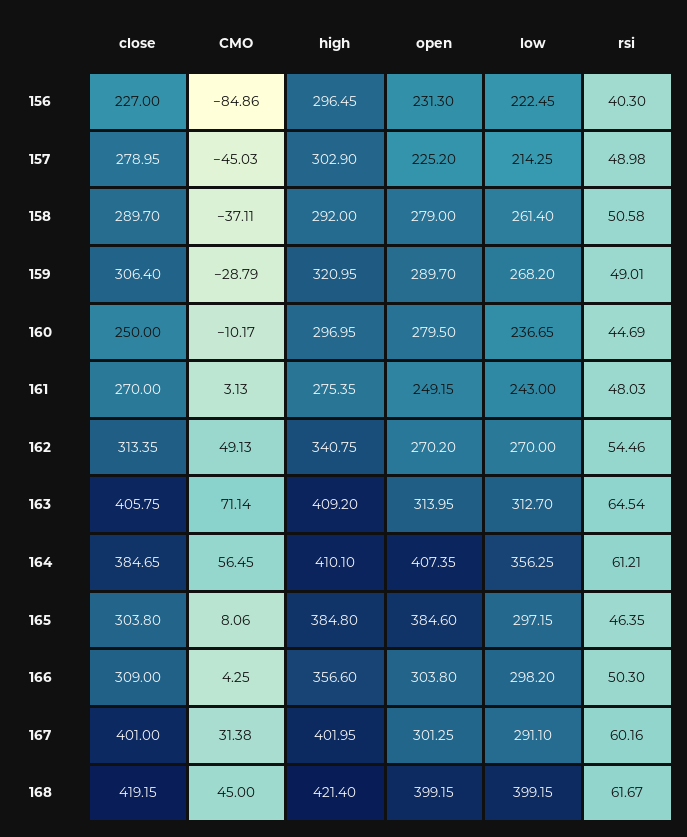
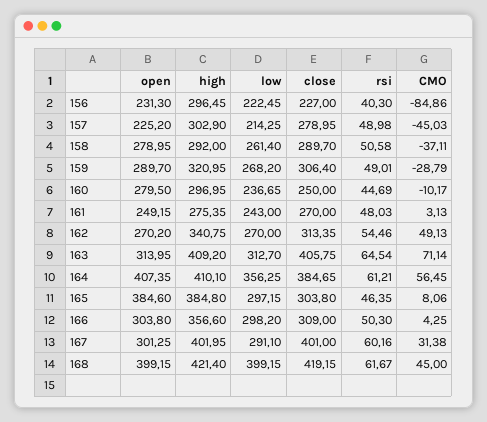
  {
    "close": {
      "156": 227,
      "157": 278.95,
      "158": 289.7,
      "159": 306.4,
      "160": 250,
      "161": 270,
      "162": 313.35,
      "163": 405.75,
      "164": 384.65,
      "165": 303.8,
      "166": 309,
      "167": 401,
      "168": 419.15
    },
    "CMO": {
      "156": -84.86,
      "157": -45.03,
      "158": -37.11,
      "159": -28.79,
      "160": -10.17,
      "161": 3.13,
      "162": 49.13,
      "163": 71.14,
      "164": 56.45,
      "165": 8.06,
      "166": 4.25,
      "167": 31.38,
      "168": 45
    },
    "high": {
      "156": 296.45,
      "157": 302.9,
      "158": 292,
      "159": 320.95,
      "160": 296.95,
      "161": 275.35,
      "162": 340.75,
      "163": 409.2,
      "164": 410.1,
      "165": 384.8,
      "166": 356.6,
      "167": 401.95,
      "168": 421.4
    },
    "open": {
      "156": 231.3,
      "157": 225.2,
-     "158": 279,
+     "158": 278.95,
      "159": 289.7,
      "160": 279.5,
      "161": 249.15,
      "162": 270.2,
      "163": 313.95,
      "164": 407.35,
      "165": 384.6,
      "166": 303.8,
      "167": 301.25,
      "168": 399.15
    },
    "low": {
      "156": 222.45,
      "157": 214.25,
      "158": 261.4,
      "159": 268.2,
      "160": 236.65,
      "161": 243,
      "162": 270,
      "163": 312.7,
      "164": 356.25,
      "165": 297.15,
      "166": 298.2,
      "167": 291.1,
      "168": 399.15
    },
    "rsi": {
      "156": 40.3,
      "157": 48.98,
      "158": 50.58,
      "159": 49.01,
      "160": 44.69,
      "161": 48.03,
      "162": 54.46,
      "163": 64.54,
      "164": 61.21,
      "165": 46.35,
      "166": 50.3,
      "167": 60.16,
      "168": 61.67
    }
  }

